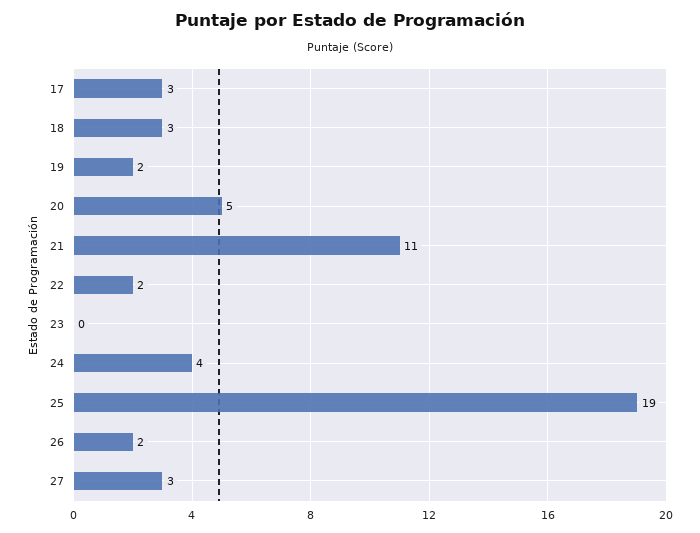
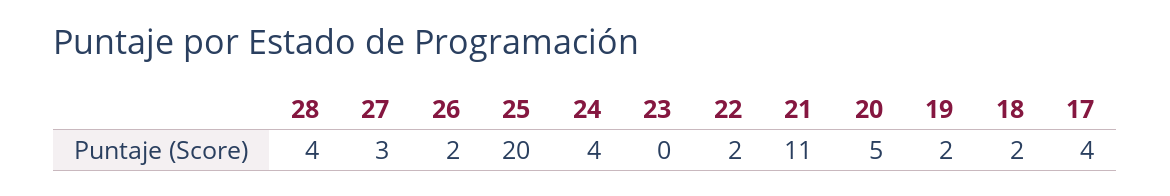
  {
-   "17": 3,
+   "17": 4,
-   "18": 3,
+   "18": 2,
    "19": 2,
    "20": 5,
    "21": 11,
    "22": 2,
    "23": 0,
    "24": 4,
-   "25": 19,
+   "25": 20,
    "26": 2,
-   "27": 3
+   "27": 3,
+   "28": 4
  }

